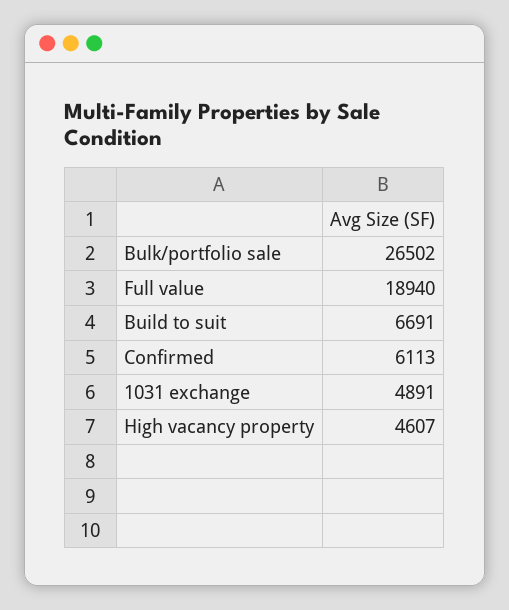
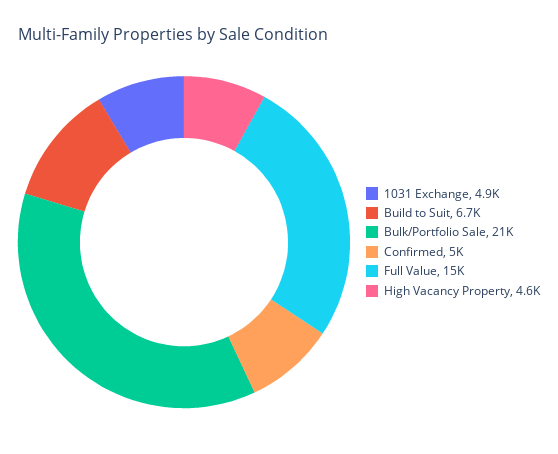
  {
-   "Bulk/portfolio sale": 26502,
+   "Bulk/portfolio sale": 21000,
-   "Full value": 18940,
+   "Full value": 15000,
    "Build to suit": 6691,
-   "Confirmed": 6113,
+   "Confirmed": 5000,
    "1031 exchange": 4891,
    "High vacancy property": 4607
  }

